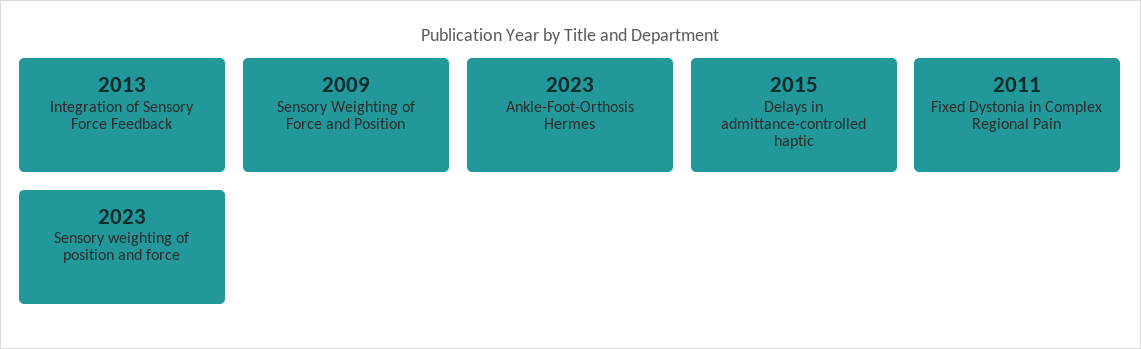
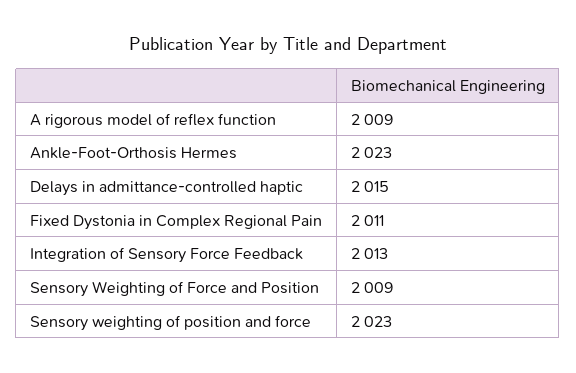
  {
    "Integration of Sensory Force Feedback": 2013,
    "Sensory Weighting of Force and Position": 2009,
    "Ankle-Foot-Orthosis Hermes": 2023,
    "Delays in admittance-controlled haptic": 2015,
    "Fixed Dystonia in Complex Regional Pain": 2011,
-   "Sensory weighting of position and force": 2023
+   "Sensory weighting of position and force": 2023,
+   "A rigorous model of reflex function": 2009
  }

